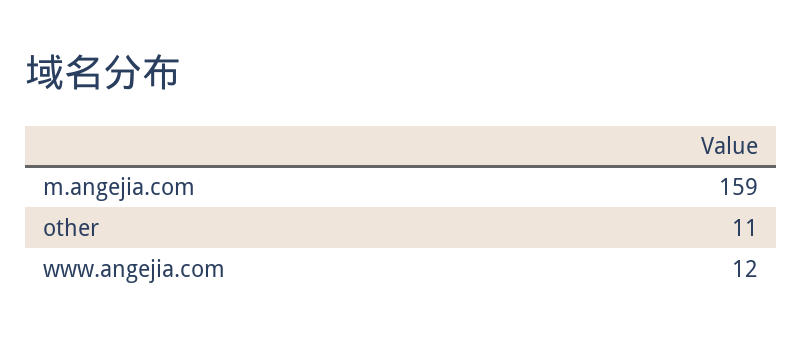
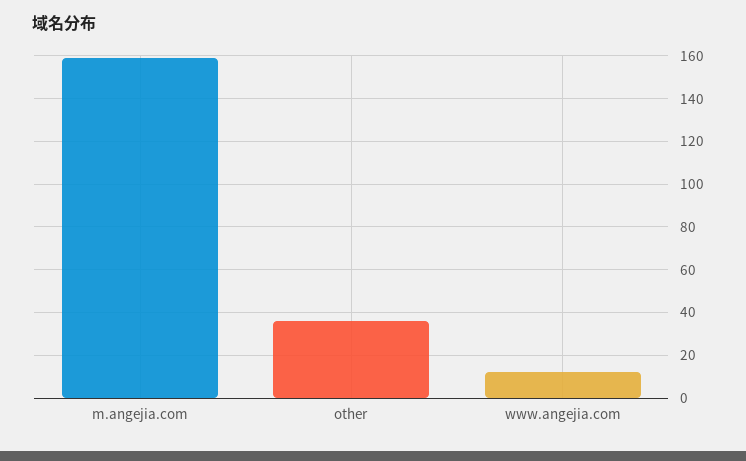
  {
    "m.angejia.com": 159,
-   "other": 11,
+   "other": 35,
    "www.angejia.com": 12
  }

